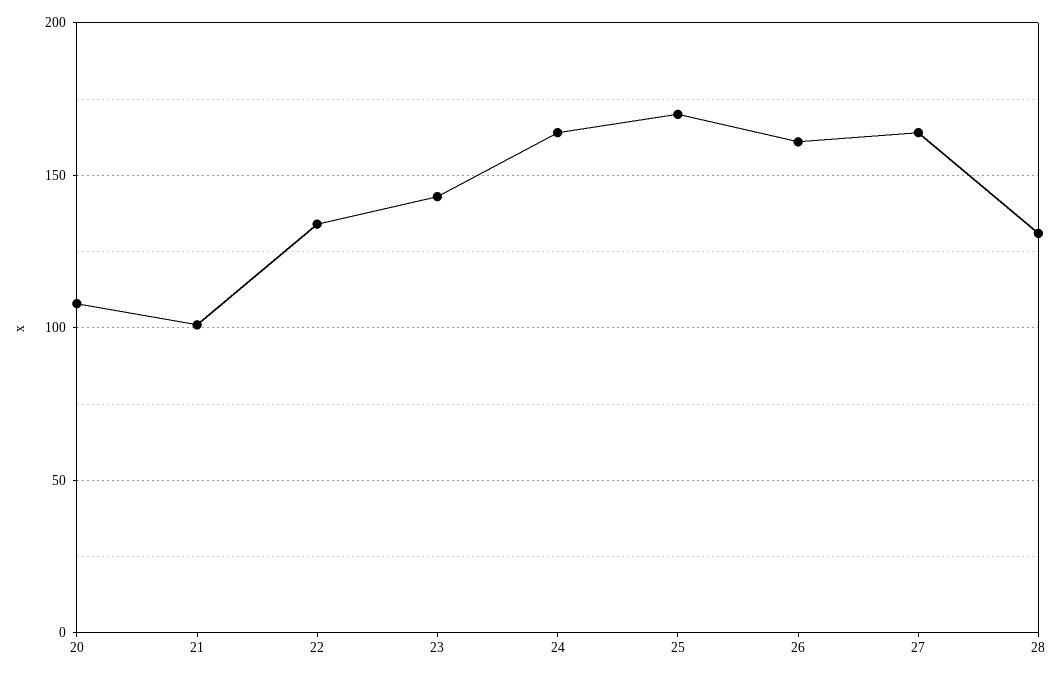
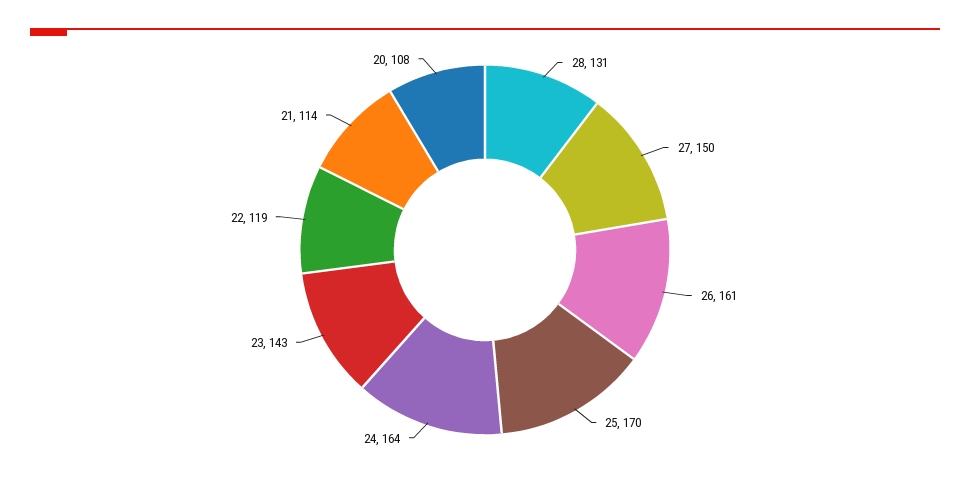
  {
    "20": 108,
-   "21": 100,
+   "21": 114,
-   "22": 135,
+   "22": 119,
    "23": 143,
    "24": 164,
    "25": 170,
    "26": 161,
-   "27": 165,
+   "27": 150,
    "28": 131
  }

